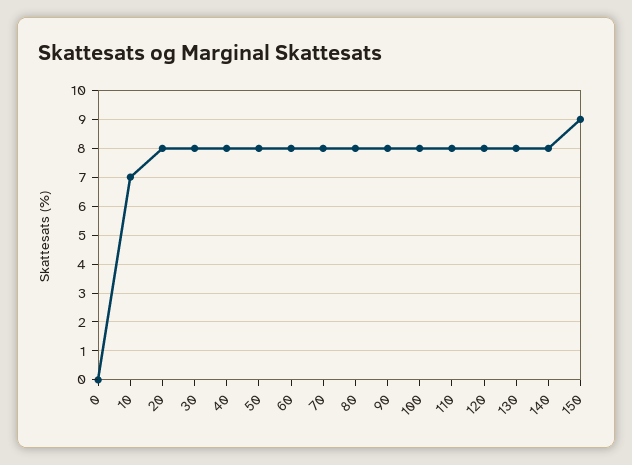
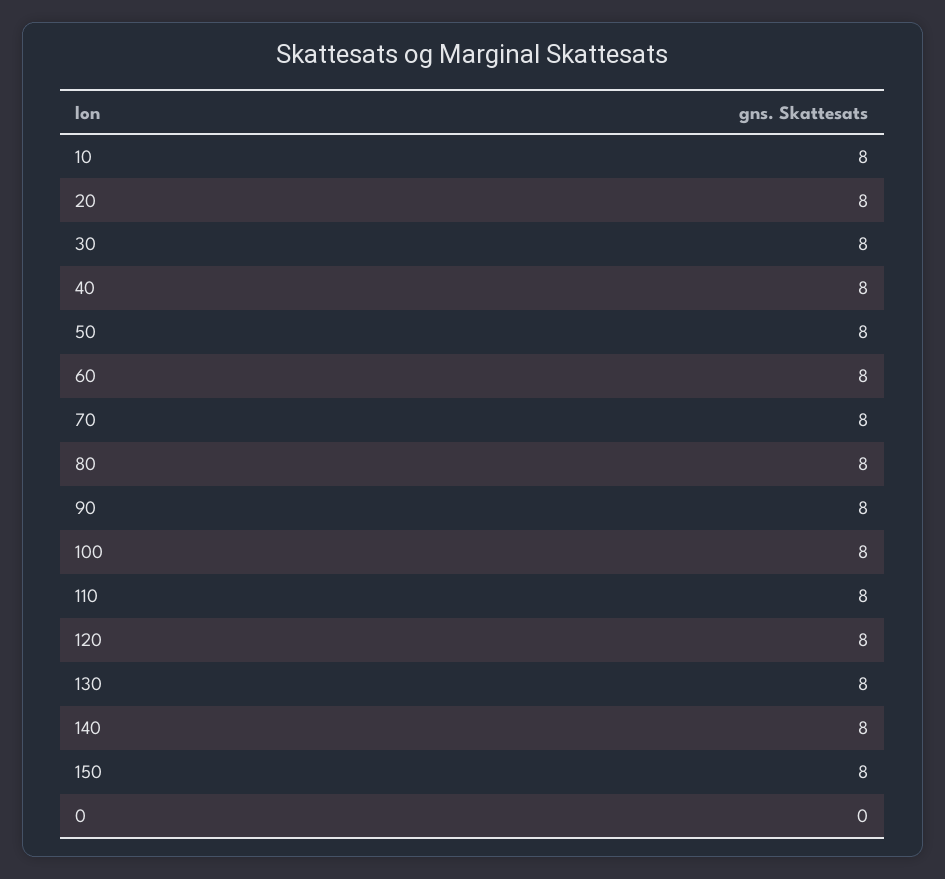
  {
    "0": 0,
-   "10": 7,
+   "10": 8,
    "20": 8,
    "30": 8,
    "40": 8,
    "50": 8,
    "60": 8,
    "70": 8,
    "80": 8,
    "90": 8,
    "100": 8,
    "110": 8,
    "120": 8,
    "130": 8,
    "140": 8,
-   "150": 9
+   "150": 8
  }

